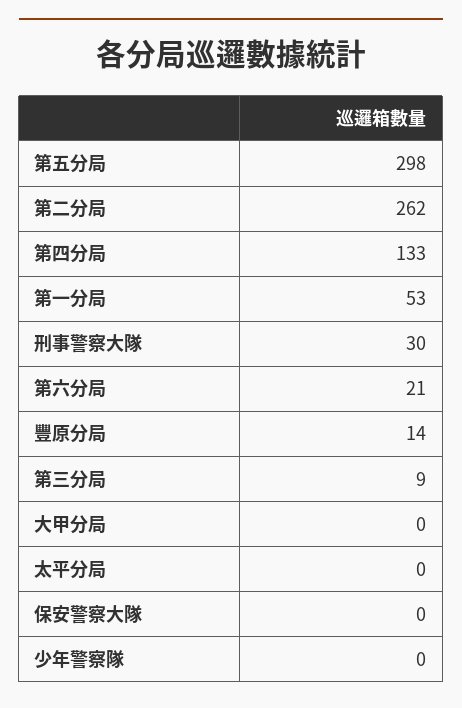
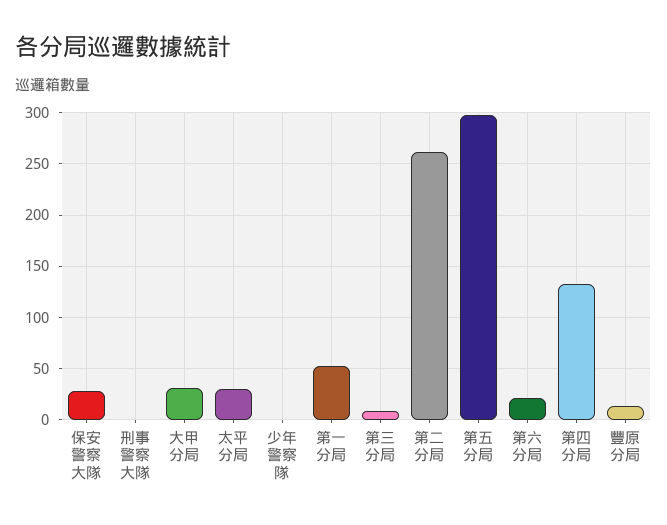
  {
    "第五分局": 298,
    "第二分局": 262,
    "第四分局": 133,
    "第一分局": 53,
-   "刑事警察大隊": 30,
+   "刑事警察大隊": 0,
    "第六分局": 21,
    "豐原分局": 14,
    "第三分局": 9,
-   "大甲分局": 0,
+   "大甲分局": 30,
-   "太平分局": 0,
+   "太平分局": 30,
-   "保安警察大隊": 0,
+   "保安警察大隊": 30,
    "少年警察隊": 0
  }

